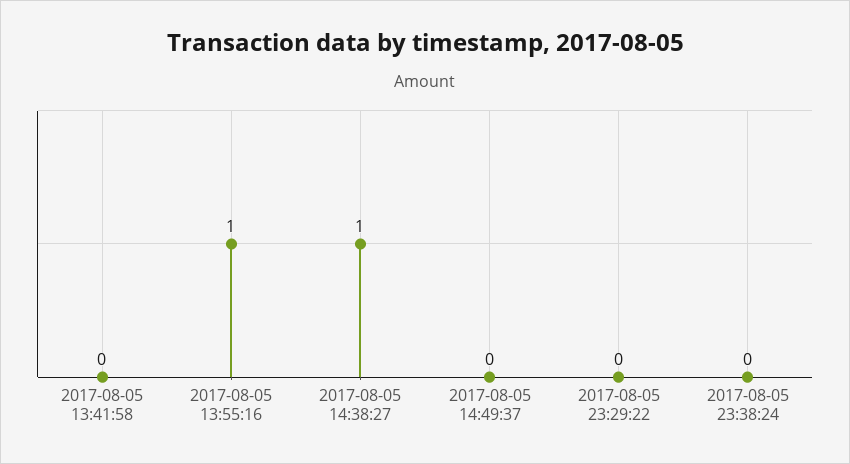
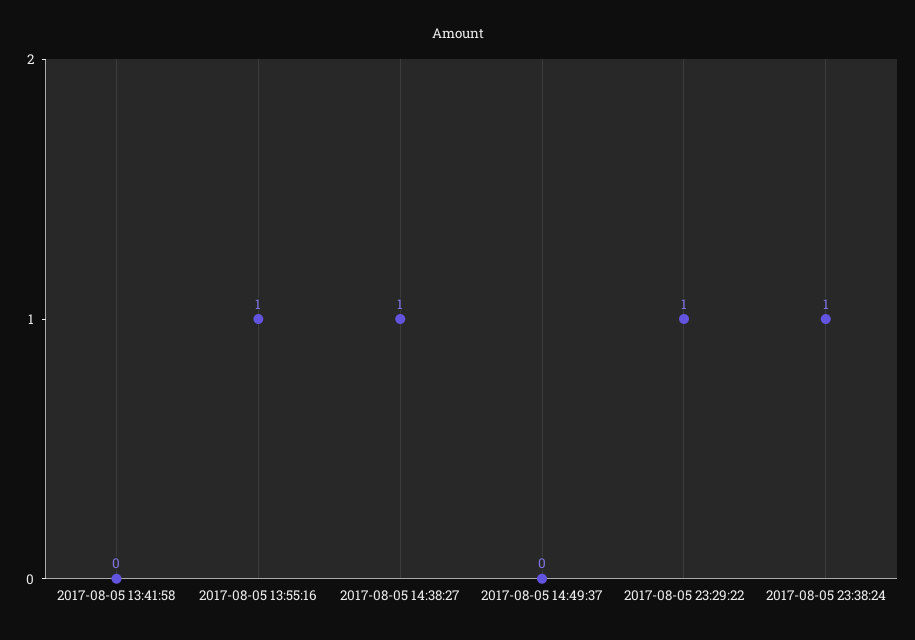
  {
    "2017-08-05 13:41:58": 0,
    "2017-08-05 13:55:16": 1,
    "2017-08-05 14:38:27": 1,
    "2017-08-05 14:49:37": 0,
-   "2017-08-05 23:29:22": 0,
+   "2017-08-05 23:29:22": 1,
-   "2017-08-05 23:38:24": 0
+   "2017-08-05 23:38:24": 1
  }

